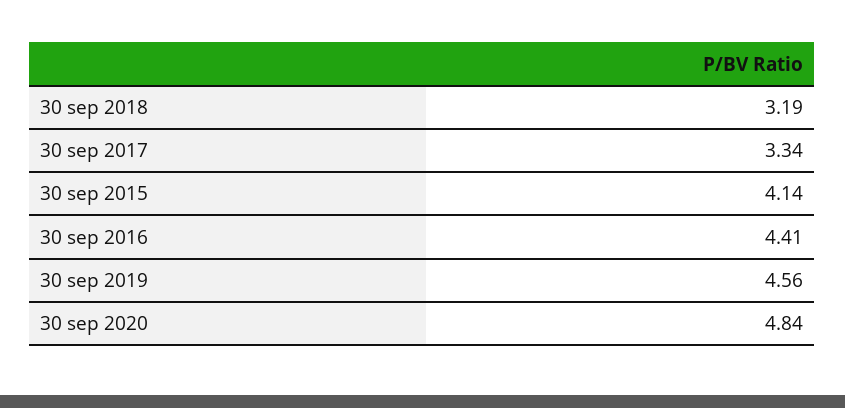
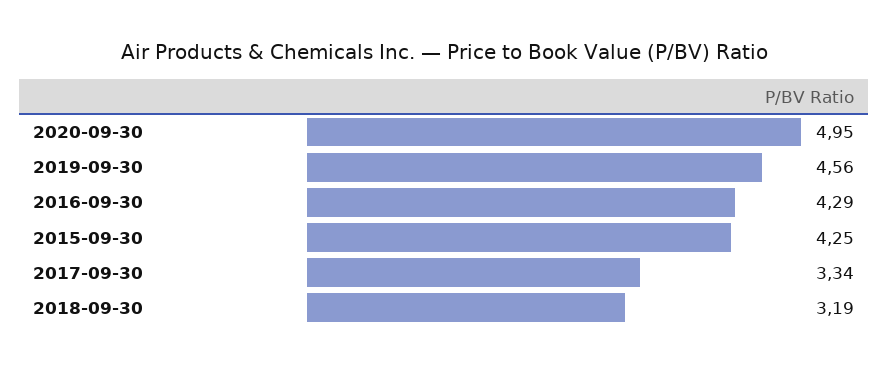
  {
    "30 sep 2018": 3.19,
    "30 sep 2017": 3.34,
-   "30 sep 2015": 4.14,
+   "30 sep 2015": 4.25,
-   "30 sep 2016": 4.41,
+   "30 sep 2016": 4.29,
    "30 sep 2019": 4.56,
-   "30 sep 2020": 4.84
+   "30 sep 2020": 4.95
  }

